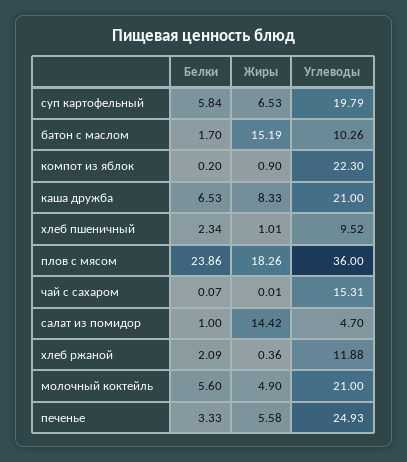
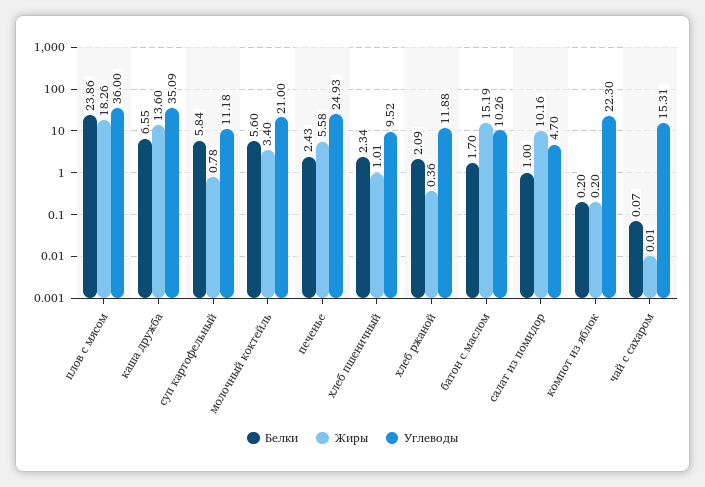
  {
    "Белки": {
      "суп картофельный": 5.84,
      "батон с маслом": 1.7,
      "компот из яблок": 0.2,
-     "каша дружба": 6.53,
+     "каша дружба": 6.55,
      "хлеб пшеничный": 2.34,
      "плов с мясом": 23.86,
      "чай с сахаром": 0.07,
      "салат из помидор": 1,
      "хлеб ржаной": 2.09,
      "молочный коктейль": 5.6,
-     "печенье": 3.33
+     "печенье": 2.43
    },
    "Жиры": {
-     "суп картофельный": 6.53,
+     "суп картофельный": 0.78,
      "батон с маслом": 15.19,
-     "компот из яблок": 0.9,
+     "компот из яблок": 0.2,
-     "каша дружба": 8.33,
+     "каша дружба": 13.6,
      "хлеб пшеничный": 1.01,
      "плов с мясом": 18.26,
      "чай с сахаром": 0.01,
-     "салат из помидор": 14.42,
+     "салат из помидор": 10.16,
      "хлеб ржаной": 0.36,
-     "молочный коктейль": 4.9,
+     "молочный коктейль": 3.4,
      "печенье": 5.58
    },
    "Углеводы": {
-     "суп картофельный": 19.79,
+     "суп картофельный": 11.18,
      "батон с маслом": 10.26,
      "компот из яблок": 22.3,
-     "каша дружба": 21,
+     "каша дружба": 35.09,
      "хлеб пшеничный": 9.52,
      "плов с мясом": 36,
      "чай с сахаром": 15.31,
      "салат из помидор": 4.7,
      "хлеб ржаной": 11.88,
      "молочный коктейль": 21,
      "печенье": 24.93
    }
  }

